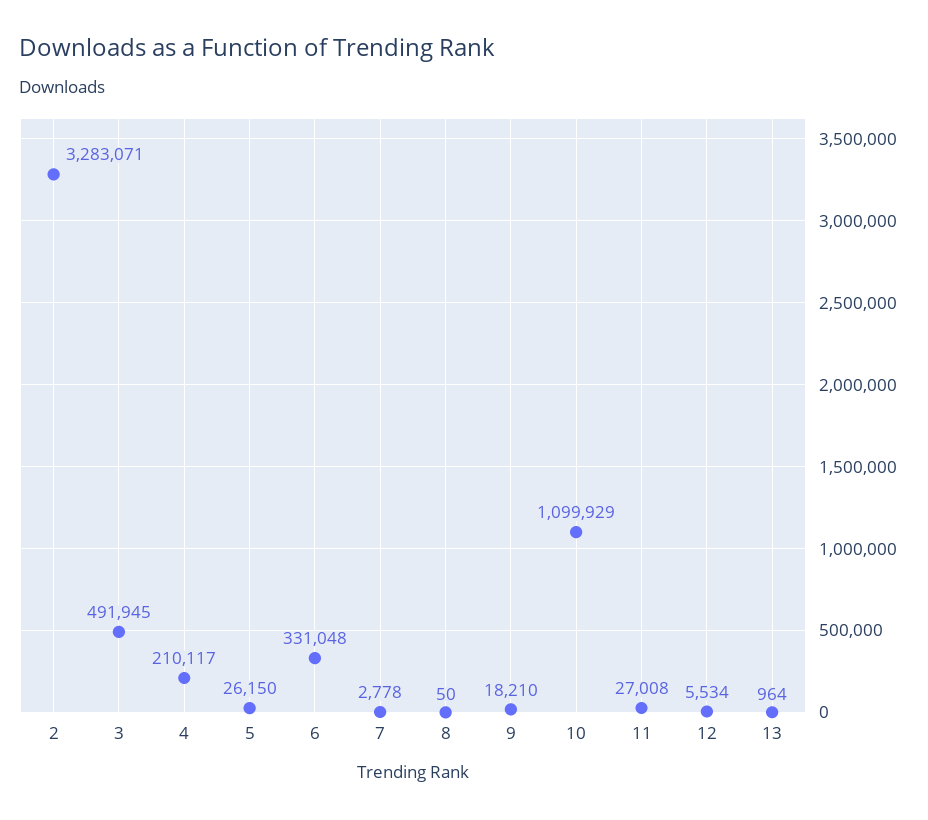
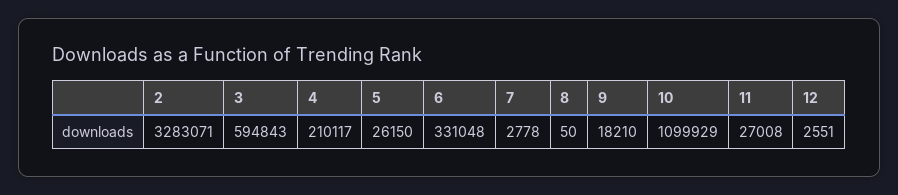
  {
    "2": 3283071,
-   "3": 491945,
+   "3": 594843,
    "4": 210117,
    "5": 26150,
    "6": 331048,
    "7": 2778,
    "8": 50,
    "9": 18210,
    "10": 1099929,
    "11": 27008,
-   "12": 5534,
+   "12": 2551
-   "13": 964
  }

